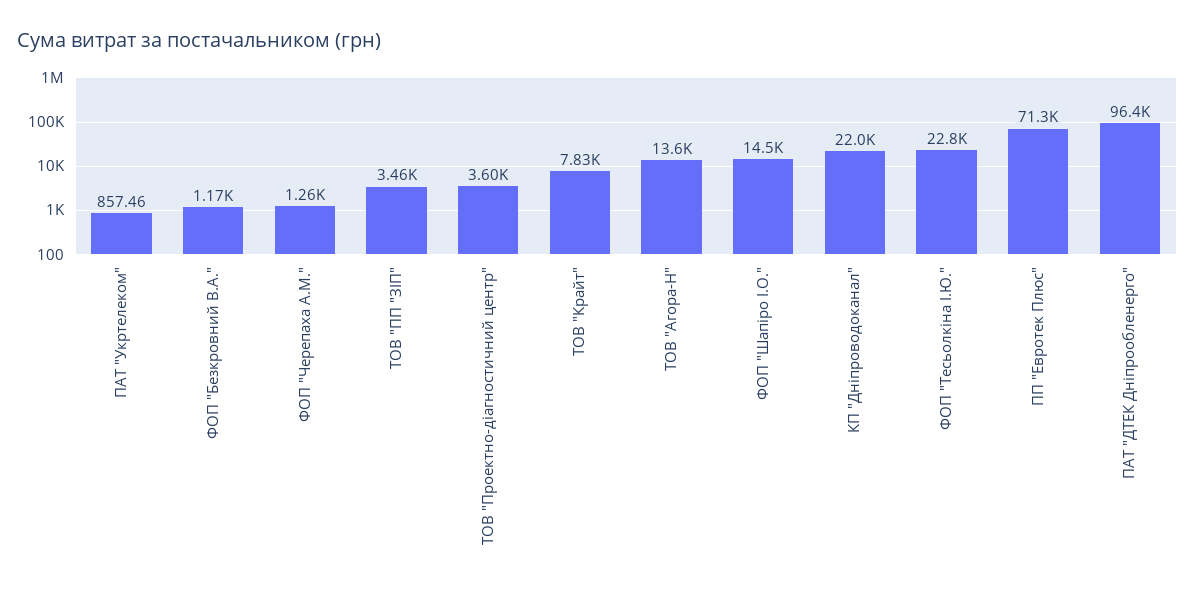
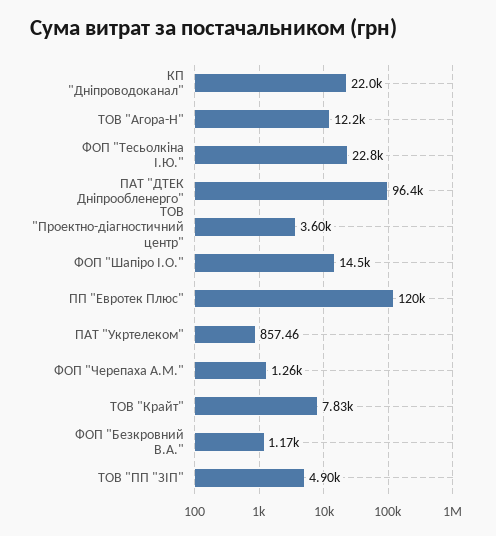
  {
    "ПАТ \"Укртелеком\"": 857.46,
    "ФОП \"Безкровний В.А.\"": 1170,
    "ФОП \"Черепаха А.М.\"": 1260,
-   "ТОВ \"ПП \"ЗІП\"": 3460,
+   "ТОВ \"ПП \"ЗІП\"": 4900,
    "ТОВ \"Проектно-діагностичний центр\"": 3600,
    "ТОВ \"Крайт\"": 7830,
-   "ТОВ \"Агора-Н\"": 13600,
+   "ТОВ \"Агора-Н\"": 12200,
    "ФОП \"Шапіро І.О.\"": 14500,
    "КП \"Дніпроводоканал\"": 22000,
    "ФОП \"Тесьолкіна І.Ю.\"": 22800,
-   "ПП \"Евротек Плюс\"": 71300,
+   "ПП \"Евротек Плюс\"": 120000,
    "ПАТ \"ДТЕК Дніпрообленерго\"": 96400
  }

